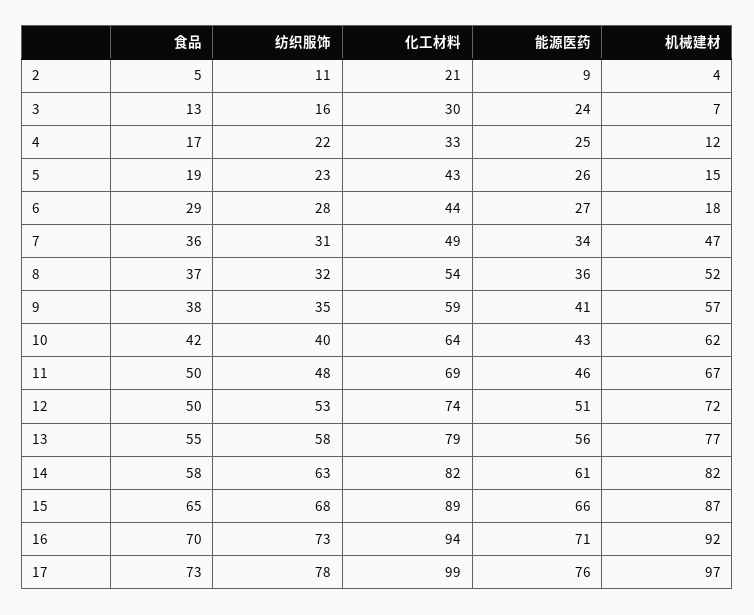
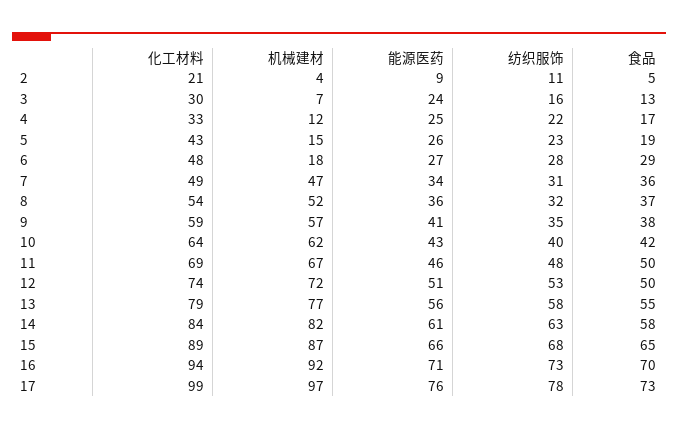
  {
    "食品": {
      "2": 5,
      "3": 13,
      "4": 17,
      "5": 19,
      "6": 29,
      "7": 36,
      "8": 37,
      "9": 38,
      "10": 42,
      "11": 50,
      "12": 50,
      "13": 55,
      "14": 58,
      "15": 65,
      "16": 70,
      "17": 73
    },
    "纺织服饰": {
      "2": 11,
      "3": 16,
      "4": 22,
      "5": 23,
      "6": 28,
      "7": 31,
      "8": 32,
      "9": 35,
      "10": 40,
      "11": 48,
      "12": 53,
      "13": 58,
      "14": 63,
      "15": 68,
      "16": 73,
      "17": 78
    },
    "化工材料": {
      "2": 21,
      "3": 30,
      "4": 33,
      "5": 43,
-     "6": 44,
+     "6": 48,
      "7": 49,
      "8": 54,
      "9": 59,
      "10": 64,
      "11": 69,
      "12": 74,
      "13": 79,
-     "14": 82,
+     "14": 84,
      "15": 89,
      "16": 94,
      "17": 99
    },
    "能源医药": {
      "2": 9,
      "3": 24,
      "4": 25,
      "5": 26,
      "6": 27,
      "7": 34,
      "8": 36,
      "9": 41,
      "10": 43,
      "11": 46,
      "12": 51,
      "13": 56,
      "14": 61,
      "15": 66,
      "16": 71,
      "17": 76
    },
    "机械建材": {
      "2": 4,
      "3": 7,
      "4": 12,
      "5": 15,
      "6": 18,
      "7": 47,
      "8": 52,
      "9": 57,
      "10": 62,
      "11": 67,
      "12": 72,
      "13": 77,
      "14": 82,
      "15": 87,
      "16": 92,
      "17": 97
    }
  }

